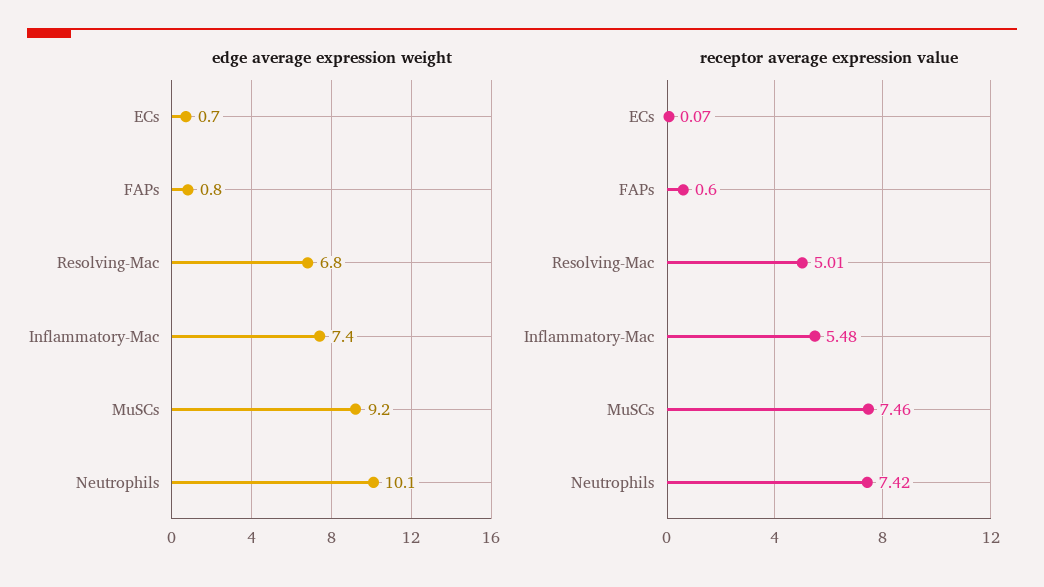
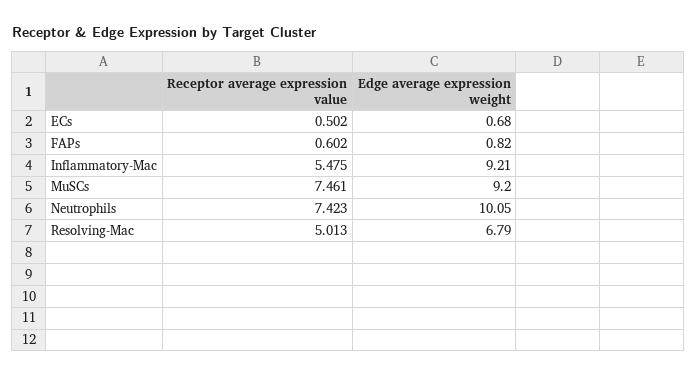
  {
    "edge average expression weight": {
      "ECs": 0.68,
      "FAPs": 0.82,
      "Resolving-Mac": 6.79,
-     "Inflammatory-Mac": 7.4,
+     "Inflammatory-Mac": 9.21,
      "MuSCs": 9.2,
      "Neutrophils": 10.05
    },
    "receptor average expression value": {
-     "ECs": 0.07,
+     "ECs": 0.502,
      "FAPs": 0.602,
      "Resolving-Mac": 5.013,
      "Inflammatory-Mac": 5.475,
      "MuSCs": 7.461,
      "Neutrophils": 7.423
    }
  }

